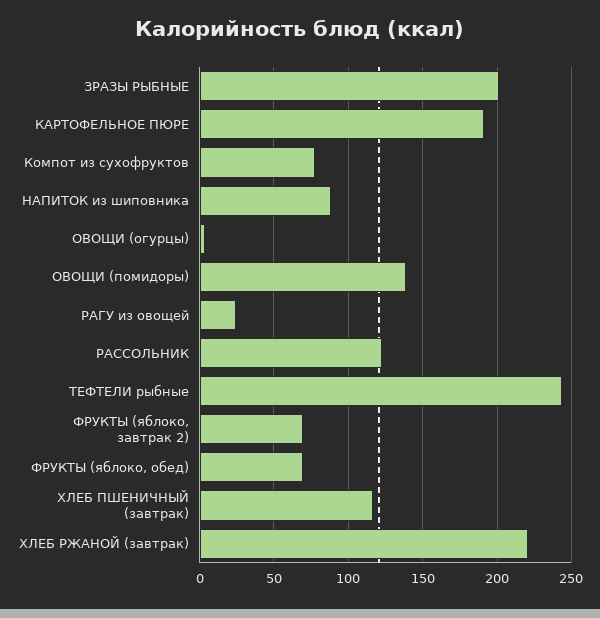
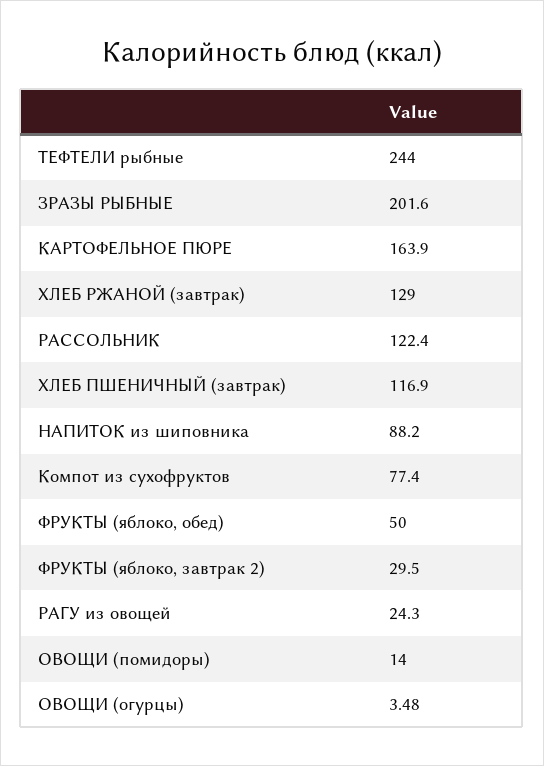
  {
    "ЗРАЗЫ РЫБНЫЕ": 201.6,
-   "КАРТОФЕЛЬНОЕ ПЮРЕ": 190,
+   "КАРТОФЕЛЬНОЕ ПЮРЕ": 163.9,
    "Компот из сухофруктов": 77.4,
    "НАПИТОК из шиповника": 88.2,
    "ОВОЩИ (огурцы)": 3.48,
-   "ОВОЩИ (помидоры)": 140,
+   "ОВОЩИ (помидоры)": 14,
    "РАГУ из овощей": 24.3,
    "РАССОЛЬНИК": 122.4,
    "ТЕФТЕЛИ рыбные": 244,
-   "ФРУКТЫ (яблоко, завтрак 2)": 70,
+   "ФРУКТЫ (яблоко, завтрак 2)": 29.5,
-   "ФРУКТЫ (яблоко, обед)": 70,
+   "ФРУКТЫ (яблоко, обед)": 50,
    "ХЛЕБ ПШЕНИЧНЫЙ (завтрак)": 116.9,
-   "ХЛЕБ РЖАНОЙ (завтрак)": 220
+   "ХЛЕБ РЖАНОЙ (завтрак)": 129
  }

